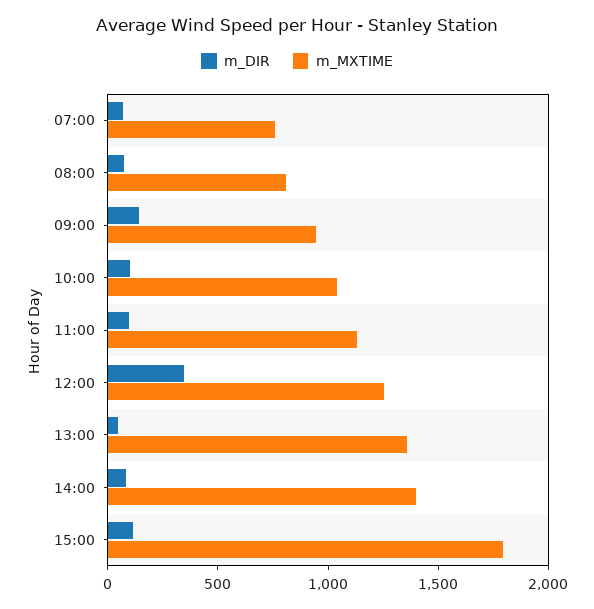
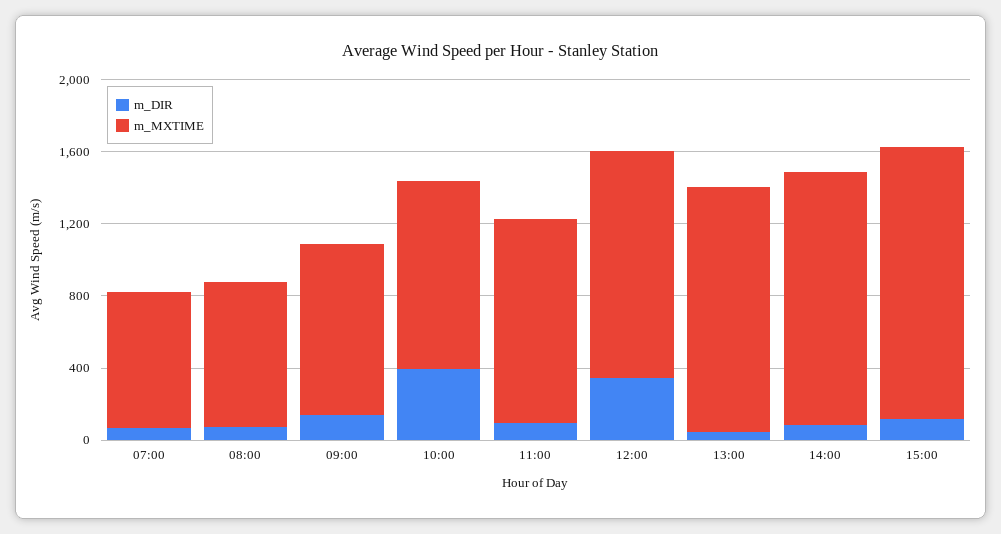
  {
    "m_DIR": {
      "07:00": 100,
      "08:00": 100,
      "09:00": 100,
-     "10:00": 100,
+     "10:00": 400,
      "11:00": 100,
      "12:00": 300,
      "13:00": 0,
      "14:00": 100,
      "15:00": 100
    },
    "m_MXTIME": {
      "07:00": 800,
      "08:00": 800,
      "09:00": 900,
      "10:00": 1000,
      "11:00": 1100,
      "12:00": 1300,
      "13:00": 1400,
      "14:00": 1400,
-     "15:00": 1800
+     "15:00": 1500
    }
  }

